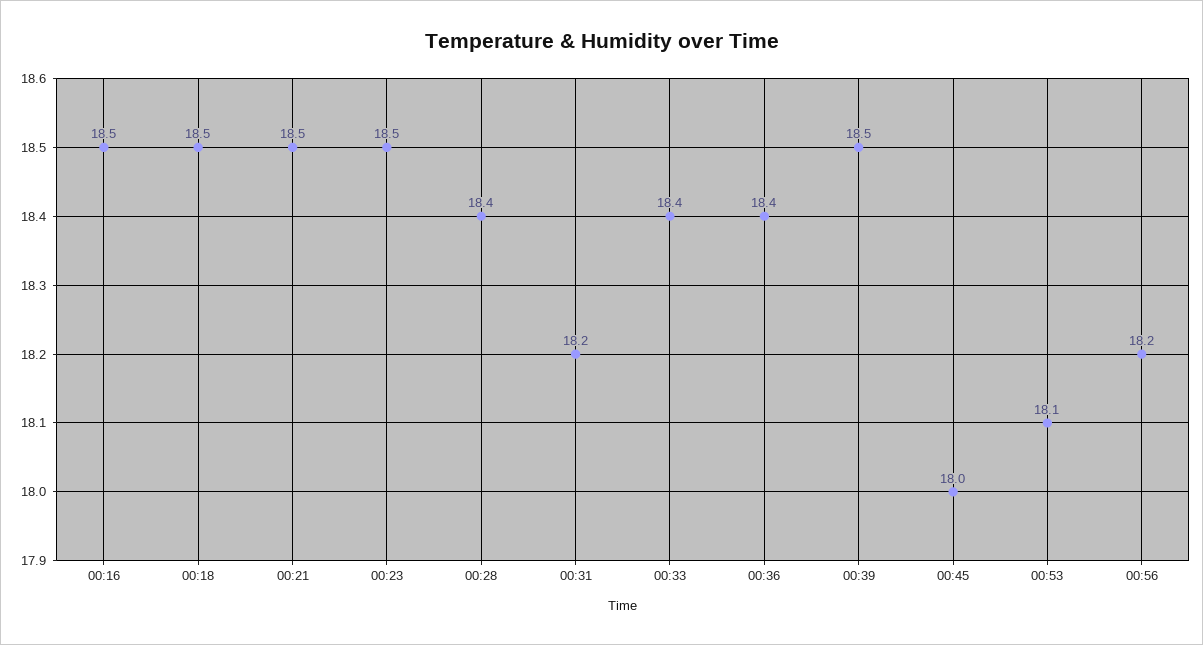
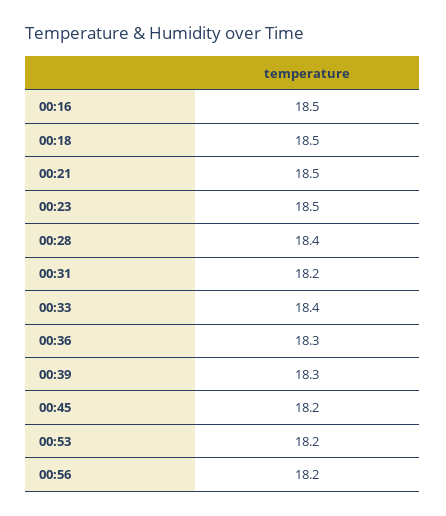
  {
    "00:16": 18.5,
    "00:18": 18.5,
    "00:21": 18.5,
    "00:23": 18.5,
    "00:28": 18.4,
    "00:31": 18.2,
    "00:33": 18.4,
-   "00:36": 18.4,
+   "00:36": 18.3,
-   "00:39": 18.5,
+   "00:39": 18.3,
-   "00:45": 18,
+   "00:45": 18.2,
-   "00:53": 18.1,
+   "00:53": 18.2,
    "00:56": 18.2
  }

